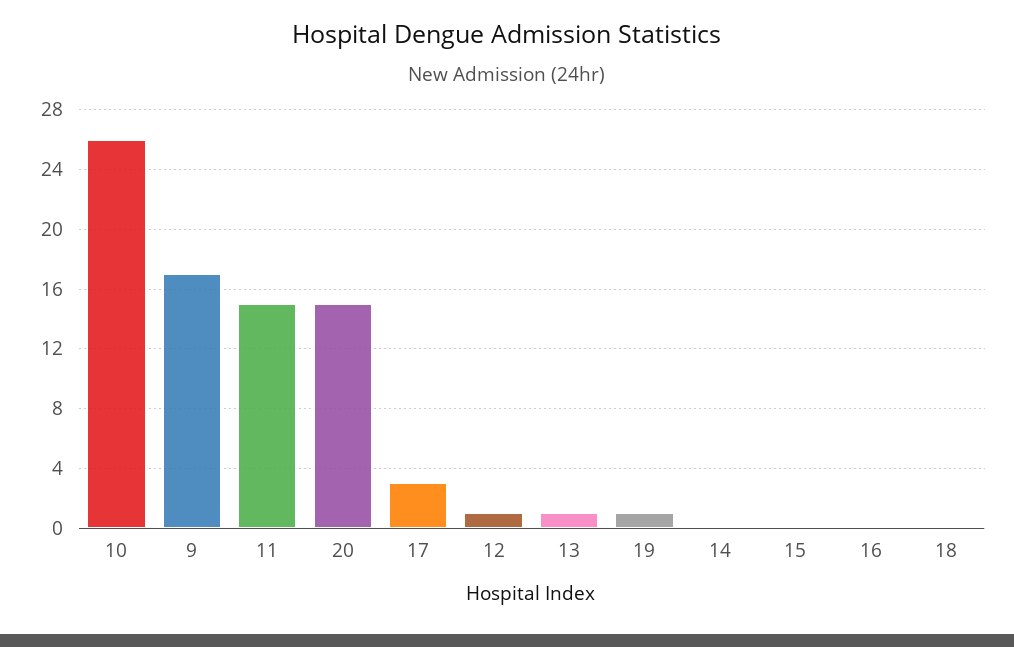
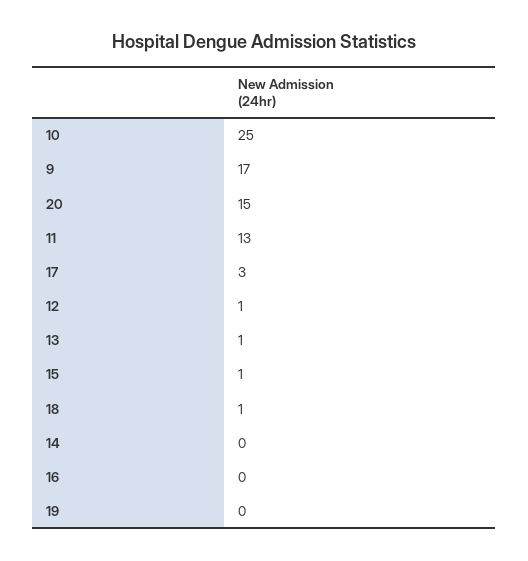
  {
-   "10": 26,
+   "10": 25,
    "9": 17,
-   "11": 15,
+   "11": 13,
    "20": 15,
    "17": 3,
    "12": 1,
    "13": 1,
-   "19": 1,
+   "19": 0,
    "14": 0,
-   "15": 0,
+   "15": 1,
    "16": 0,
-   "18": 0
+   "18": 1
  }

